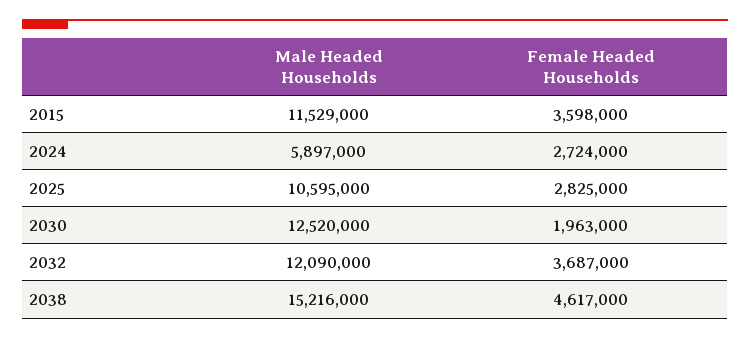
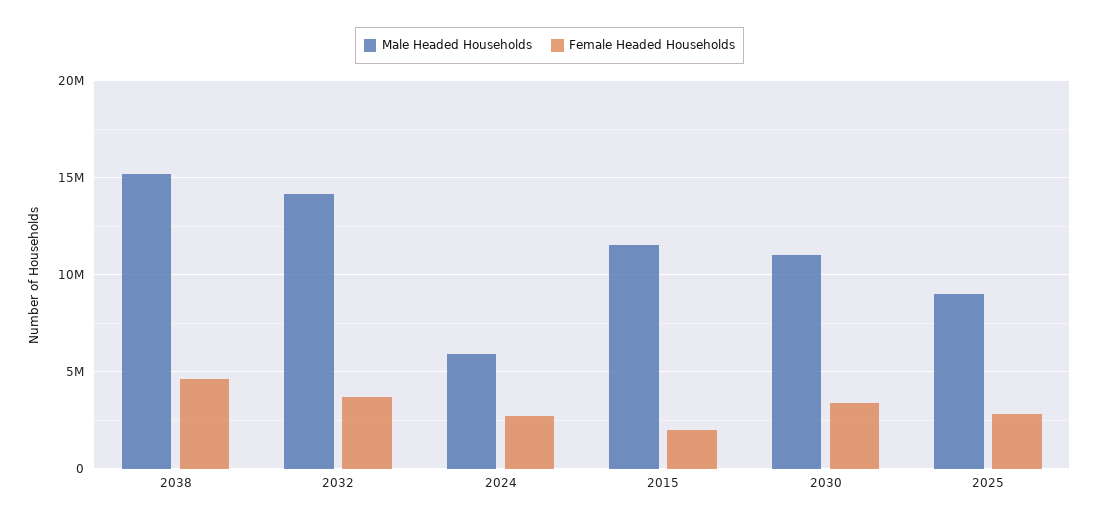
  {
    "Male Headed Households": {
      "2015": 11529000,
      "2024": 5897000,
-     "2025": 10595000,
+     "2025": 9000000,
-     "2030": 12520000,
+     "2030": 11000000,
-     "2032": 12090000,
+     "2032": 14000000,
      "2038": 15216000
    },
    "Female Headed Households": {
-     "2015": 3598000,
+     "2015": 2000000,
      "2024": 2724000,
      "2025": 2825000,
-     "2030": 1963000,
+     "2030": 3500000,
      "2032": 3687000,
      "2038": 4617000
    }
  }

